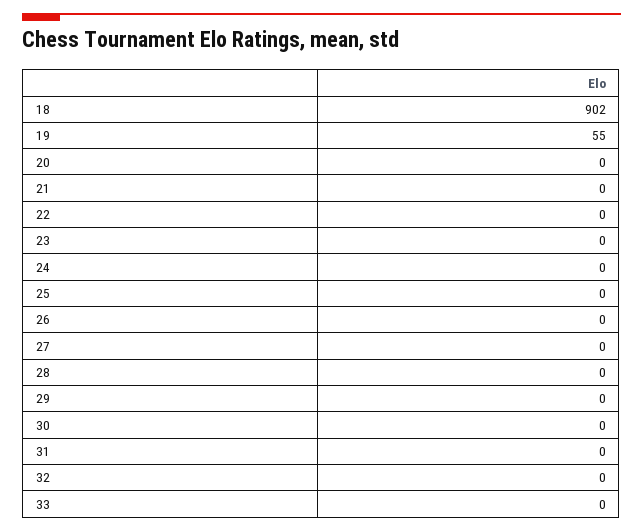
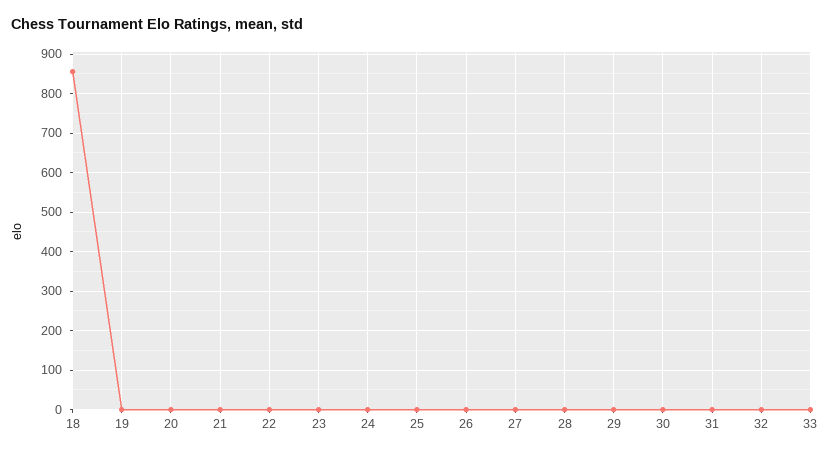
  {
-   "18": 902,
+   "18": 860,
-   "19": 55,
+   "19": 0,
    "20": 0,
    "21": 0,
    "22": 0,
    "23": 0,
    "24": 0,
    "25": 0,
    "26": 0,
    "27": 0,
    "28": 0,
    "29": 0,
    "30": 0,
    "31": 0,
    "32": 0,
    "33": 0
  }

